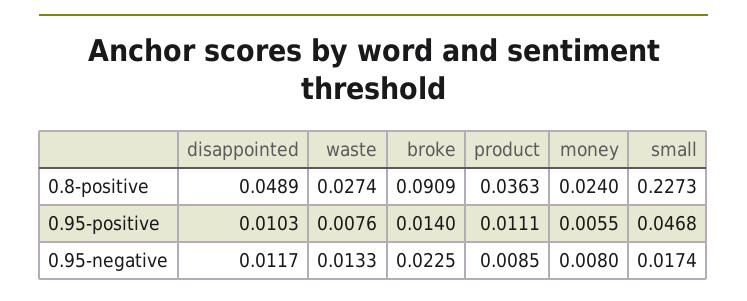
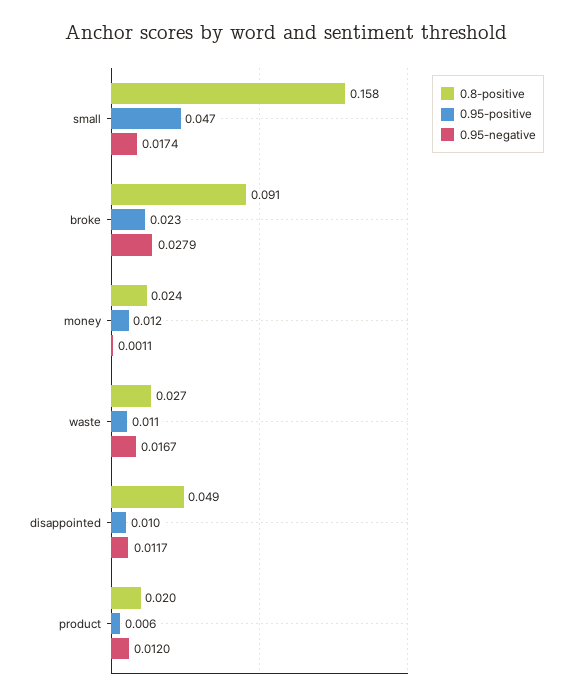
  {
    "0.8-positive": {
      "disappointed": 0.0489,
      "waste": 0.0274,
      "broke": 0.0909,
-     "product": 0.0363,
+     "product": 0.02,
      "money": 0.024,
-     "small": 0.2273
+     "small": 0.158
    },
    "0.95-positive": {
      "disappointed": 0.0103,
-     "waste": 0.0076,
+     "waste": 0.011,
-     "broke": 0.014,
+     "broke": 0.023,
-     "product": 0.0111,
+     "product": 0.006,
-     "money": 0.0055,
+     "money": 0.012,
      "small": 0.0468
    },
    "0.95-negative": {
      "disappointed": 0.0117,
-     "waste": 0.0133,
+     "waste": 0.0167,
-     "broke": 0.0225,
+     "broke": 0.0279,
-     "product": 0.0085,
+     "product": 0.012,
-     "money": 0.008,
+     "money": 0.0011,
      "small": 0.0174
    }
  }

